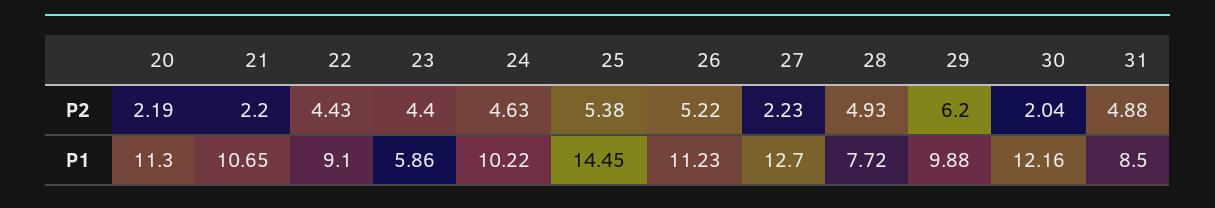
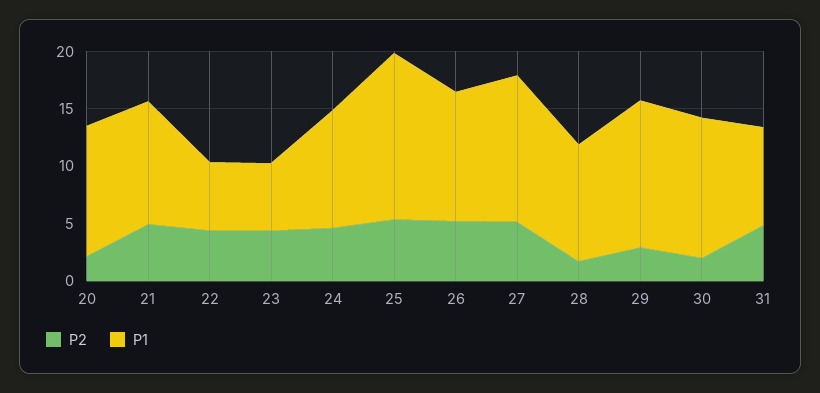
  {
    "P2": {
      "20": 2.19,
-     "21": 2.2,
+     "21": 5,
      "22": 4.43,
      "23": 4.4,
      "24": 4.63,
      "25": 5.38,
      "26": 5.22,
-     "27": 2.23,
+     "27": 5,
-     "28": 4.93,
+     "28": 2,
-     "29": 6.2,
+     "29": 3,
      "30": 2.04,
      "31": 4.88
    },
    "P1": {
      "20": 11.3,
      "21": 10.65,
-     "22": 9.1,
+     "22": 6,
      "23": 5.86,
      "24": 10.22,
      "25": 14.45,
      "26": 11.23,
      "27": 12.7,
-     "28": 7.72,
+     "28": 10,
-     "29": 9.88,
+     "29": 13,
      "30": 12.16,
      "31": 8.5
    }
  }

